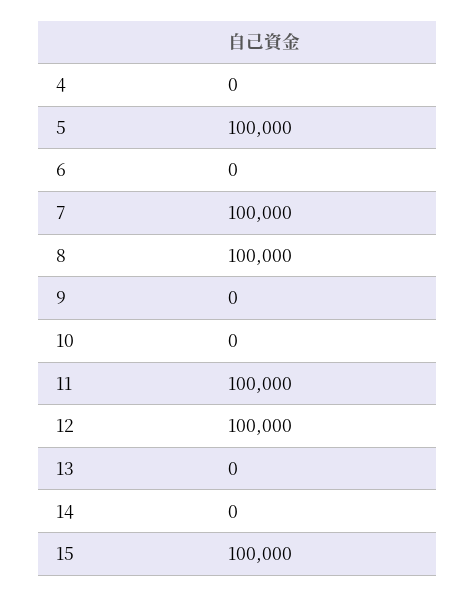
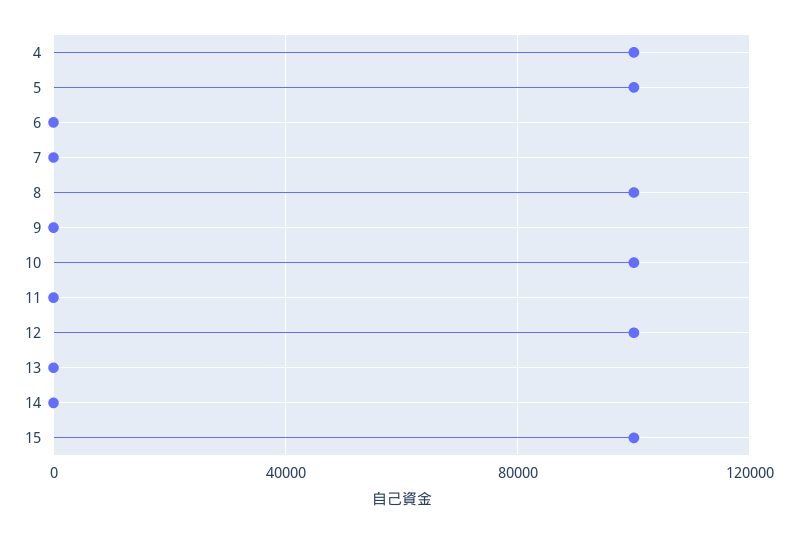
  {
-   "4": 0,
+   "4": 100000,
    "5": 100000,
    "6": 0,
-   "7": 100000,
+   "7": 0,
    "8": 100000,
    "9": 0,
-   "10": 0,
+   "10": 100000,
-   "11": 100000,
+   "11": 0,
    "12": 100000,
    "13": 0,
    "14": 0,
    "15": 100000
  }

